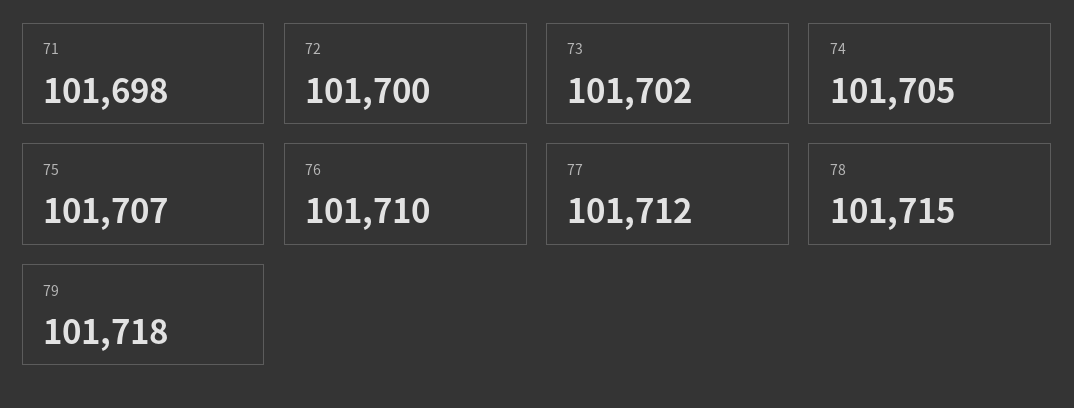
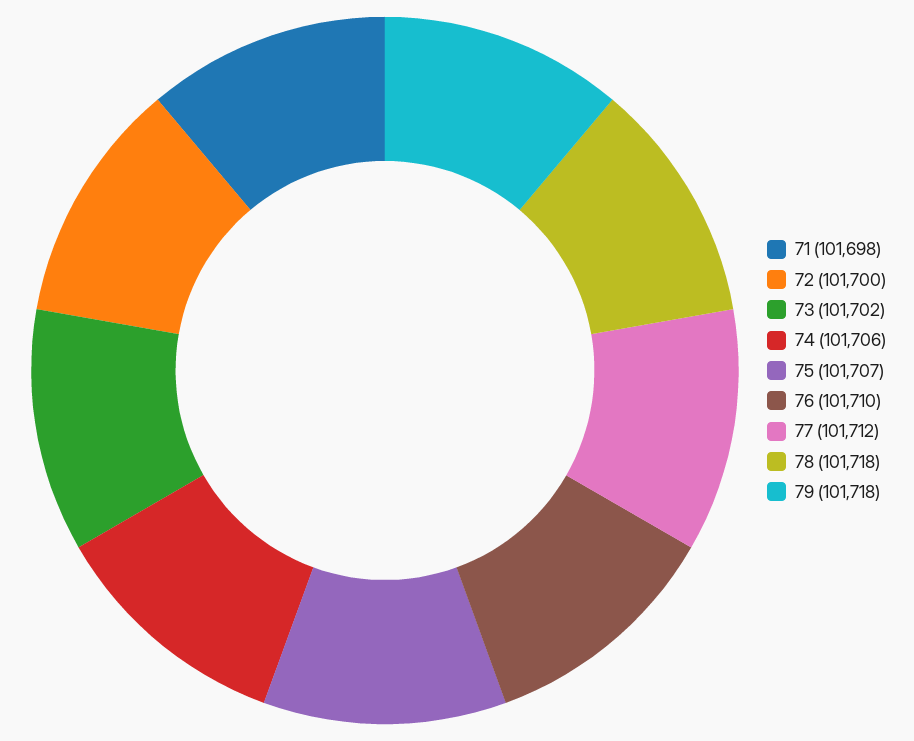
  {
    "71": 101698,
    "72": 101700,
    "73": 101702,
-   "74": 101705,
+   "74": 101706,
    "75": 101707,
    "76": 101710,
    "77": 101712,
-   "78": 101715,
+   "78": 101718,
    "79": 101718
  }

